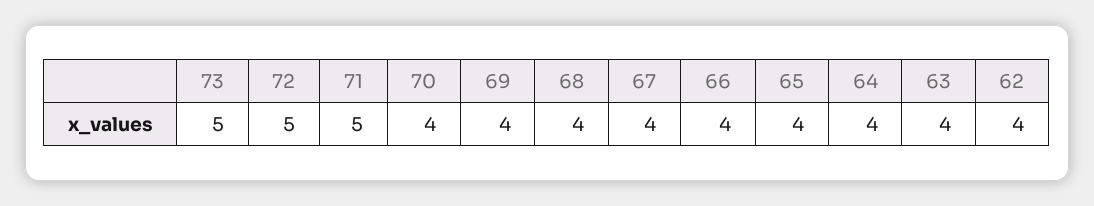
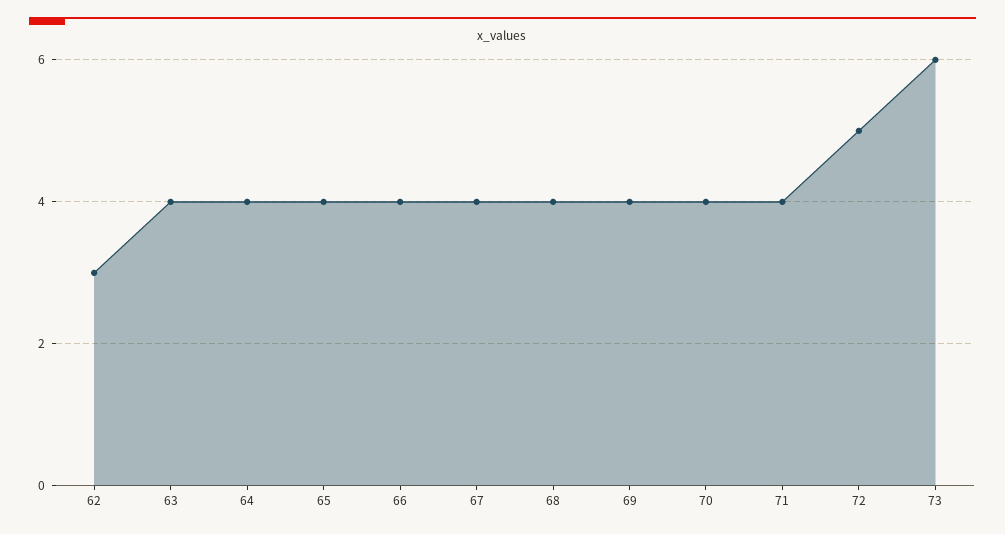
  {
-   "73": 5,
+   "73": 6,
    "72": 5,
-   "71": 5,
+   "71": 4,
    "70": 4,
    "69": 4,
    "68": 4,
    "67": 4,
    "66": 4,
    "65": 4,
    "64": 4,
    "63": 4,
-   "62": 4
+   "62": 3
  }

